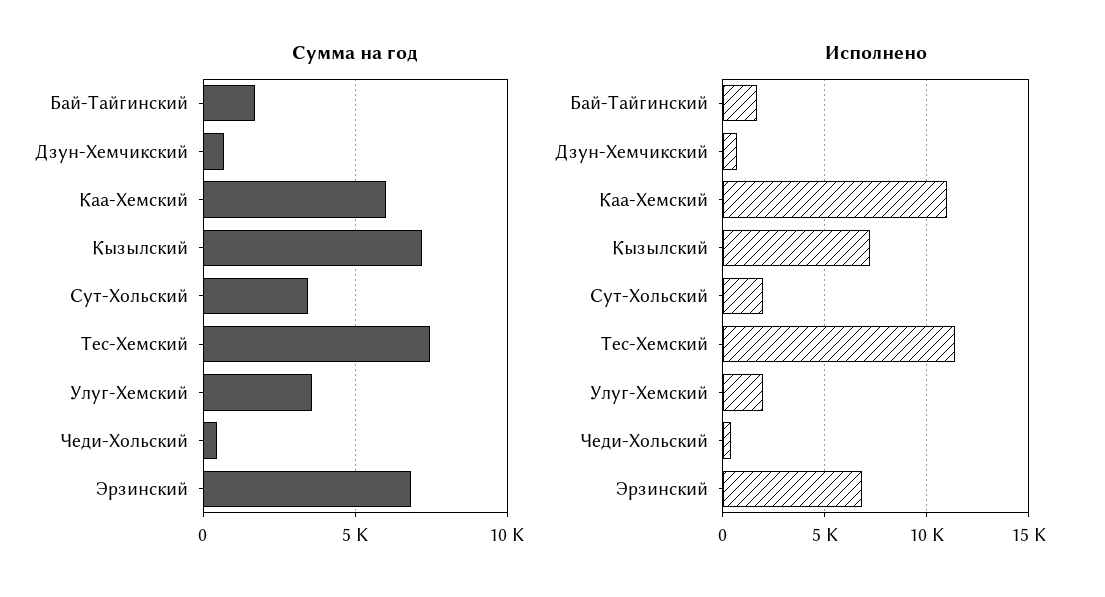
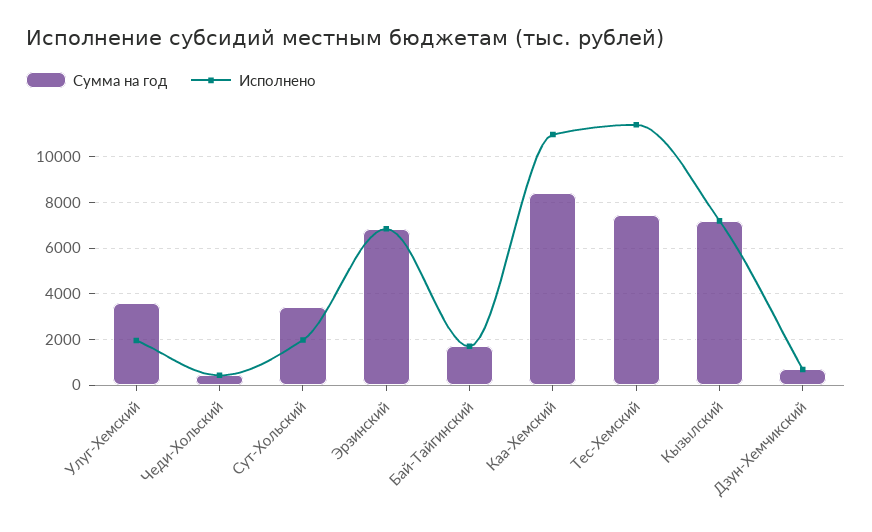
  {
    "Сумма на год": {
      "Бай-Тайгинский": 1500,
      "Дзун-Хемчикский": 500,
-     "Каа-Хемский": 6000,
+     "Каа-Хемский": 8500,
      "Кызылский": 7000,
      "Сут-Хольский": 3500,
      "Тес-Хемский": 7500,
      "Улуг-Хемский": 3500,
      "Чеди-Хольский": 500,
      "Эрзинский": 7000
    },
    "Исполнено": {
      "Бай-Тайгинский": 1500,
      "Дзун-Хемчикский": 500,
      "Каа-Хемский": 11000,
      "Кызылский": 7000,
      "Сут-Хольский": 2000,
      "Тес-Хемский": 11500,
      "Улуг-Хемский": 2000,
      "Чеди-Хольский": 500,
      "Эрзинский": 7000
    }
  }

